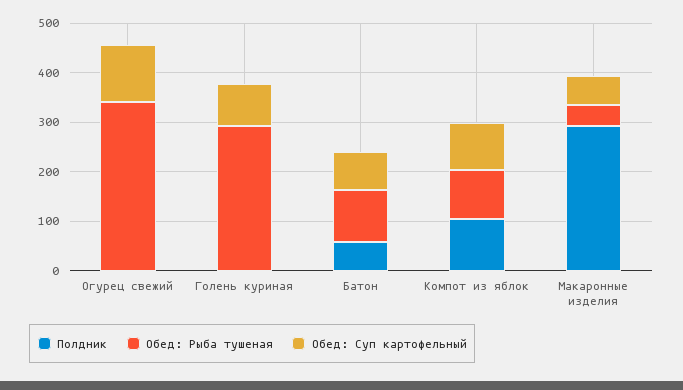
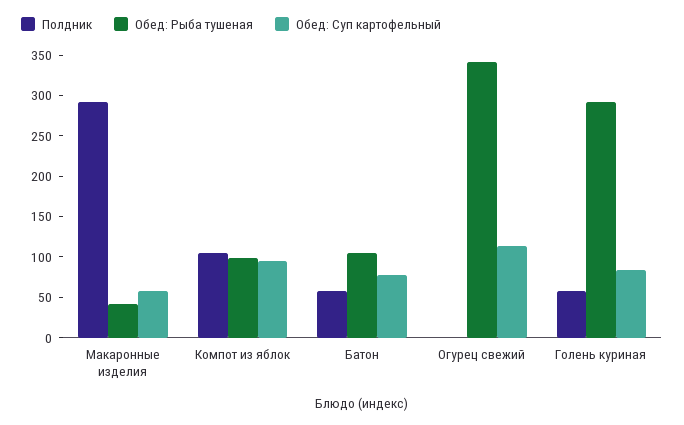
  {
    "Полдник": {
      "Огурец свежий": 0,
-     "Голень куриная": 0,
+     "Голень куриная": 60,
      "Батон": 60,
      "Компот из яблок": 100,
      "Макаронные изделия": 290
    },
    "Обед: Рыба тушеная": {
      "Огурец свежий": 340,
      "Голень куриная": 290,
      "Батон": 100,
      "Компот из яблок": 100,
      "Макаронные изделия": 40
    },
    "Обед: Суп картофельный": {
      "Огурец свежий": 110,
      "Голень куриная": 80,
      "Батон": 80,
      "Компот из яблок": 90,
      "Макаронные изделия": 60
    }
  }

